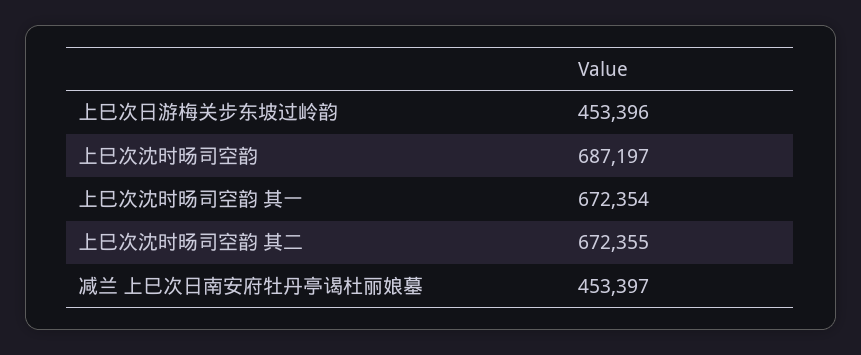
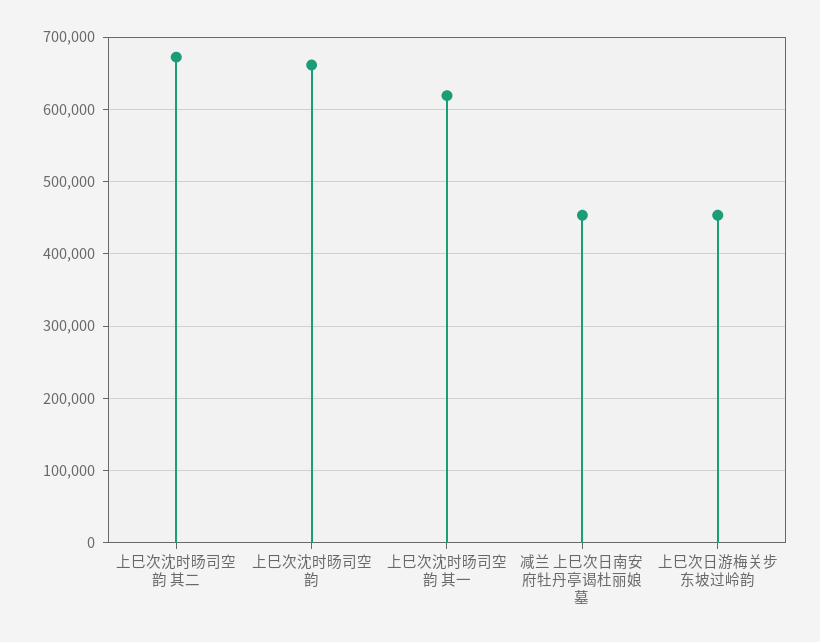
  {
    "上巳次日游梅关步东坡过岭韵": 453396,
-   "上巳次沈时旸司空韵": 687197,
+   "上巳次沈时旸司空韵": 660000,
-   "上巳次沈时旸司空韵 其一": 672354,
+   "上巳次沈时旸司空韵 其一": 620000,
    "上巳次沈时旸司空韵 其二": 672355,
    "减兰 上巳次日南安府牡丹亭谒杜丽娘墓": 453397
  }

